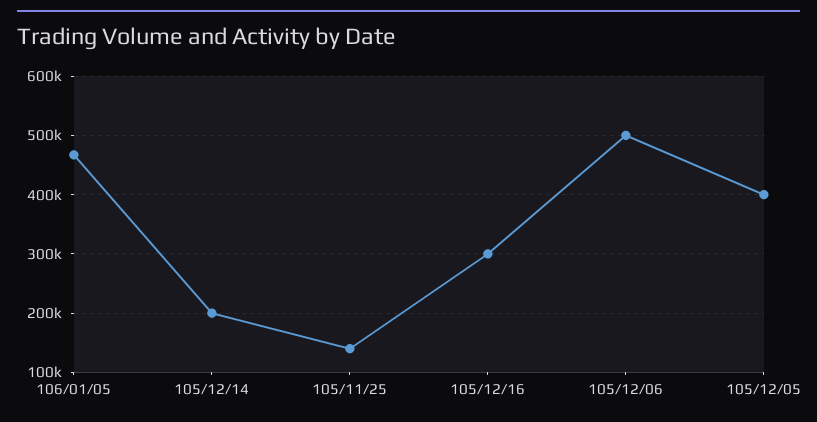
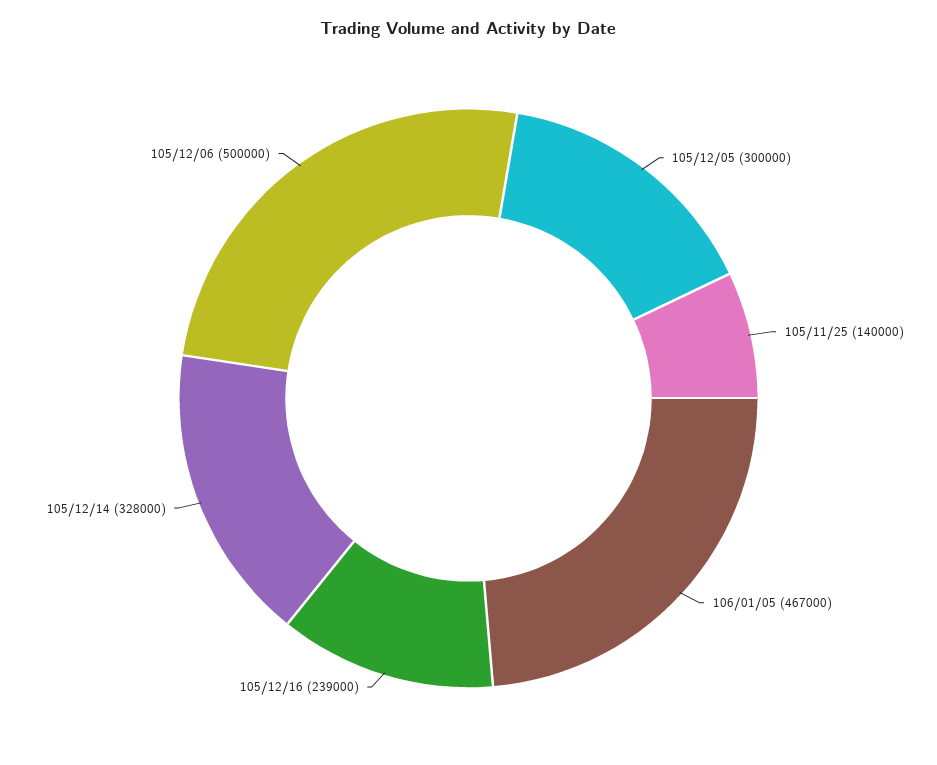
  {
    "106/01/05": 467000,
-   "105/12/14": 200000,
+   "105/12/14": 328000,
    "105/11/25": 140000,
-   "105/12/16": 300000,
+   "105/12/16": 239000,
    "105/12/06": 500000,
-   "105/12/05": 400000
+   "105/12/05": 300000
  }

